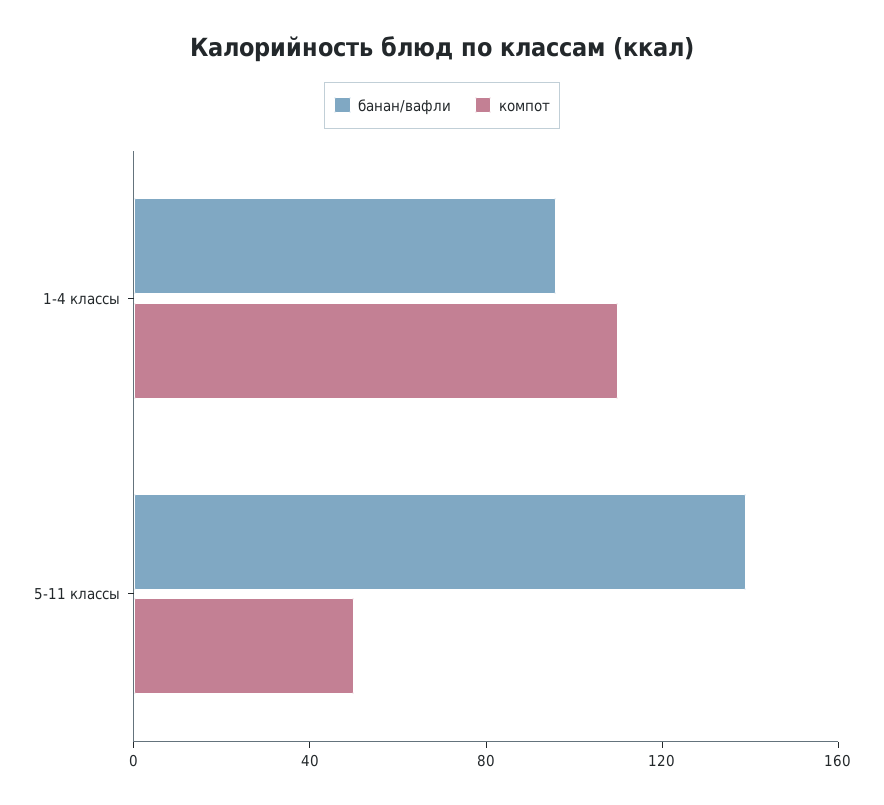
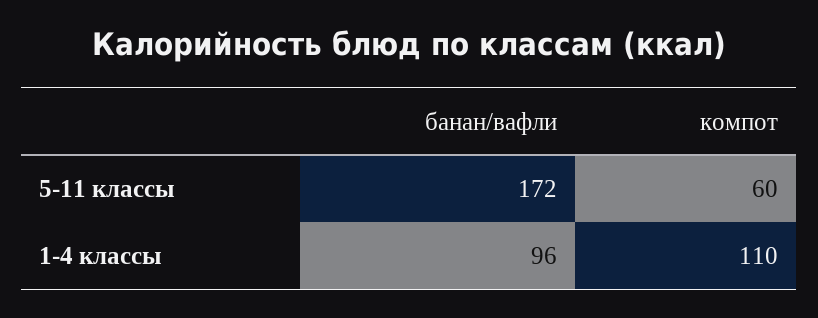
  {
    "банан/вафли": {
      "1-4 классы": 96,
-     "5-11 классы": 140
+     "5-11 классы": 172
    },
    "компот": {
      "1-4 классы": 110,
-     "5-11 классы": 50
+     "5-11 классы": 60
    }
  }

